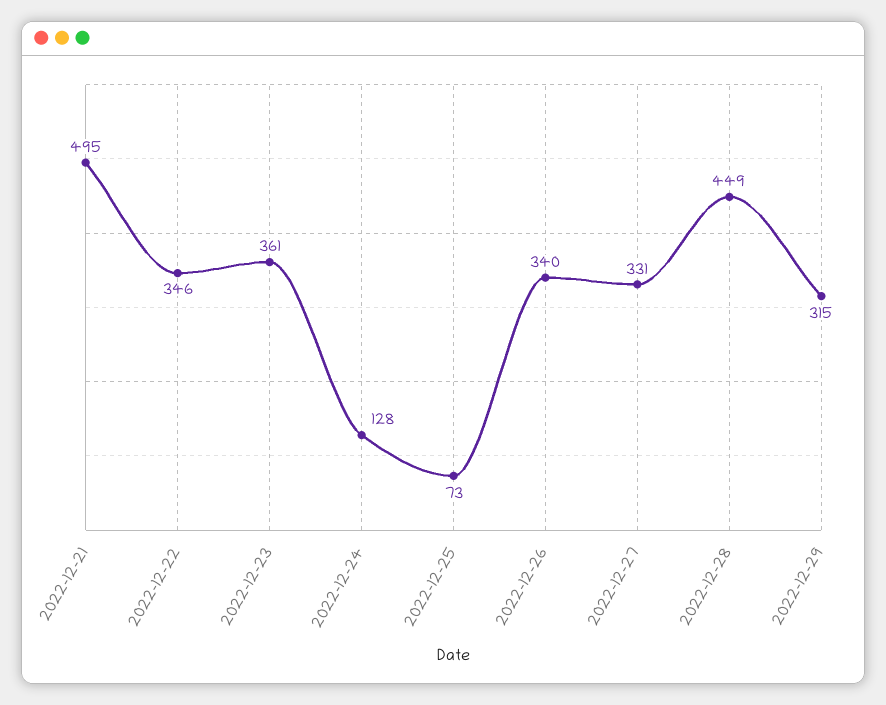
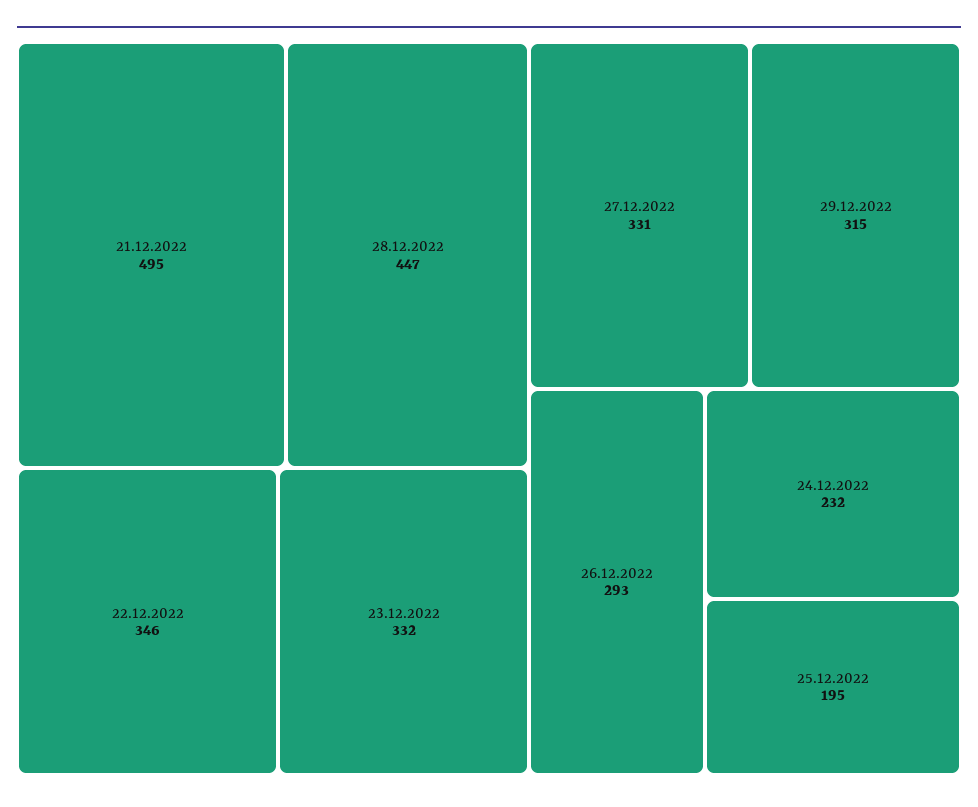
  {
    "2022-12-21": 495,
    "2022-12-22": 346,
-   "2022-12-23": 361,
+   "2022-12-23": 332,
-   "2022-12-24": 128,
+   "2022-12-24": 232,
-   "2022-12-25": 73,
+   "2022-12-25": 195,
-   "2022-12-26": 340,
+   "2022-12-26": 293,
    "2022-12-27": 331,
-   "2022-12-28": 449,
+   "2022-12-28": 447,
    "2022-12-29": 315
  }

